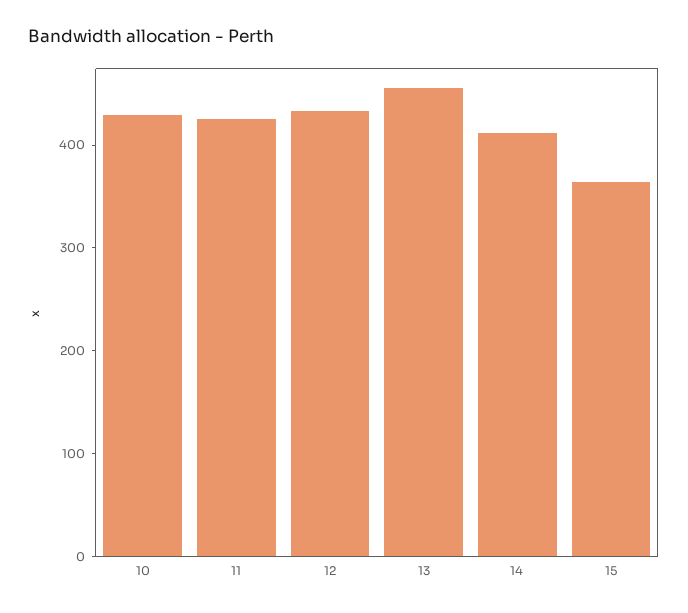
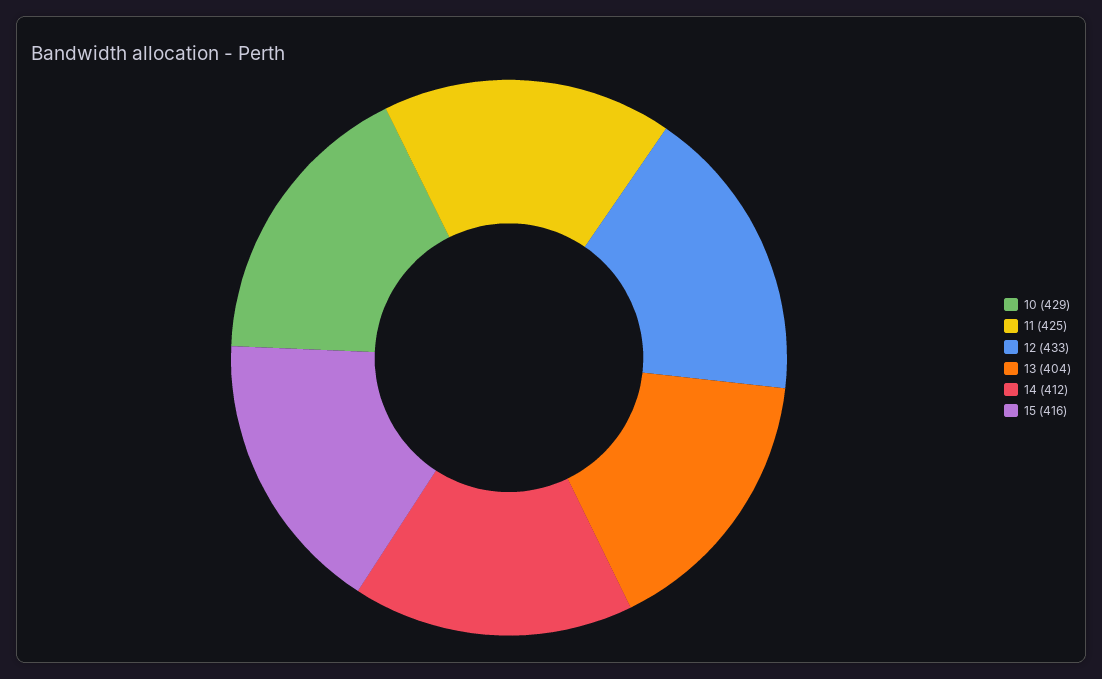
  {
    "10": 429,
    "11": 425,
    "12": 433,
-   "13": 460,
+   "13": 404,
    "14": 412,
-   "15": 360
+   "15": 416
  }

